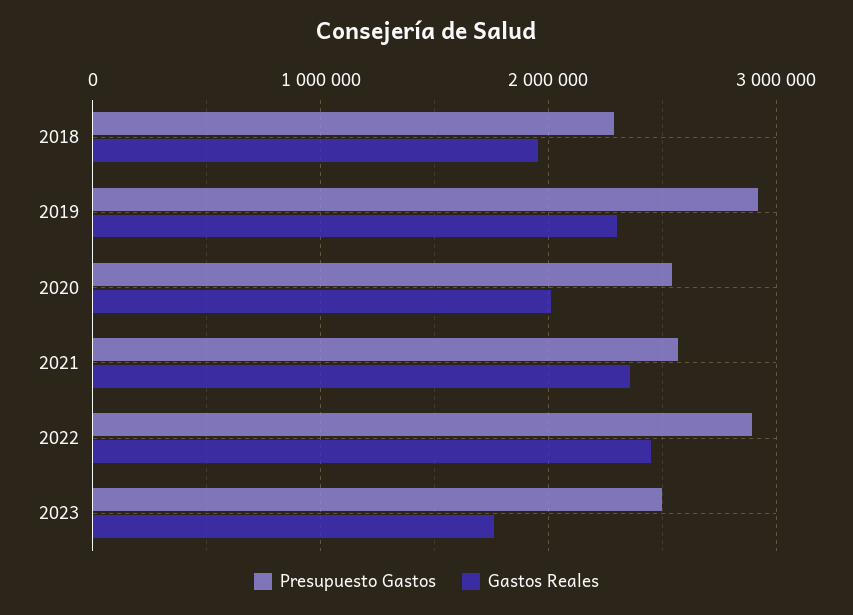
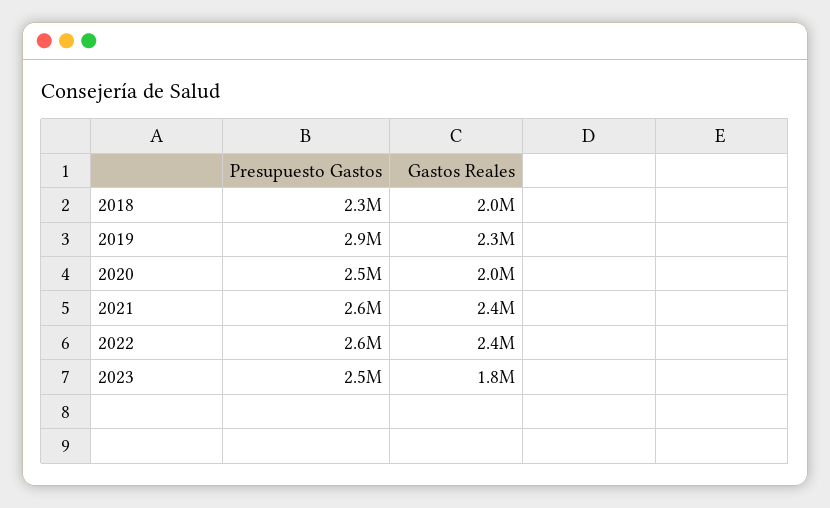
  {
    "Presupuesto Gastos": {
      "2018": 2300000,
      "2019": 2900000,
      "2020": 2500000,
      "2021": 2600000,
-     "2022": 2900000,
+     "2022": 2600000,
      "2023": 2500000
    },
    "Gastos Reales": {
      "2018": 2000000,
      "2019": 2300000,
      "2020": 2000000,
      "2021": 2400000,
      "2022": 2400000,
      "2023": 1800000
    }
  }

